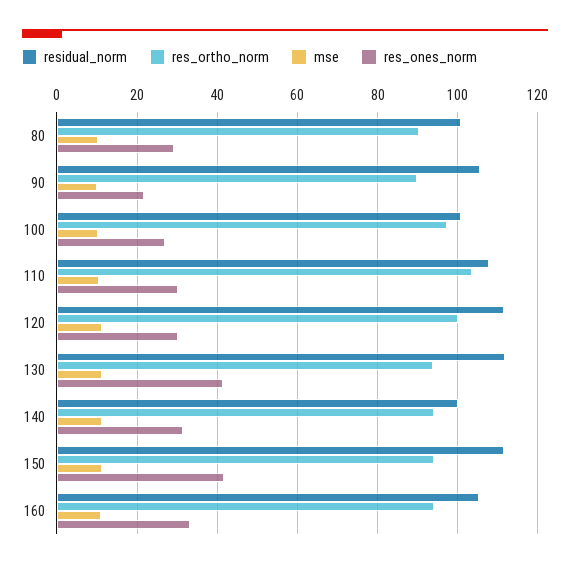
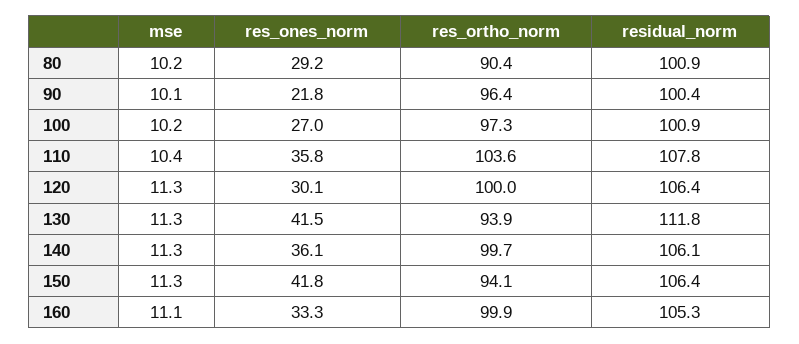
  {
    "residual_norm": {
      "80": 100.9,
-     "90": 106,
+     "90": 100.4,
      "100": 100.9,
      "110": 107.8,
-     "120": 112,
+     "120": 106.4,
      "130": 111.8,
-     "140": 100,
+     "140": 106.1,
-     "150": 112,
+     "150": 106.4,
      "160": 105.3
    },
    "res_ortho_norm": {
      "80": 90.4,
-     "90": 90,
+     "90": 96.4,
      "100": 97.3,
      "110": 103.6,
      "120": 100,
      "130": 93.9,
-     "140": 94,
+     "140": 99.7,
      "150": 94.1,
-     "160": 94
+     "160": 99.9
    },
    "mse": {
      "80": 10.2,
      "90": 10.1,
      "100": 10.2,
      "110": 10.4,
      "120": 11.3,
      "130": 11.3,
      "140": 11.3,
      "150": 11.3,
      "160": 11.1
    },
    "res_ones_norm": {
      "80": 29.2,
      "90": 21.8,
      "100": 27,
-     "110": 30,
+     "110": 35.8,
      "120": 30.1,
      "130": 41.5,
-     "140": 32,
+     "140": 36.1,
      "150": 41.8,
      "160": 33.3
    }
  }

